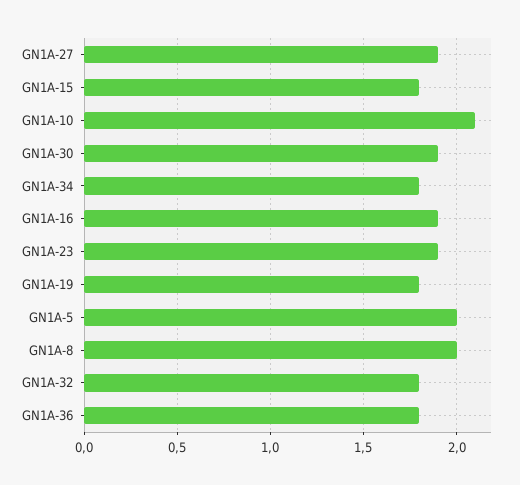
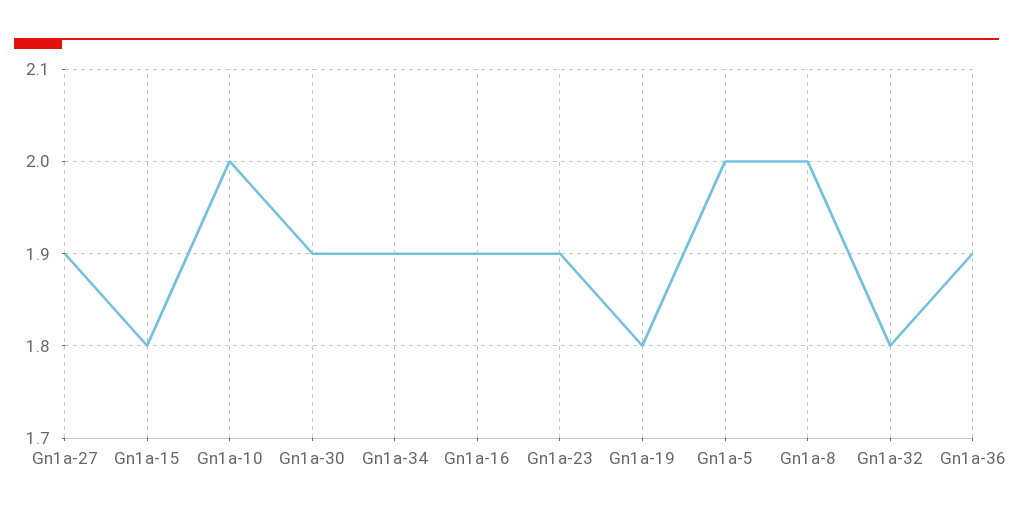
  {
    "GN1A-27": 1.9,
    "GN1A-15": 1.8,
-   "GN1A-10": 2.1,
+   "GN1A-10": 2,
    "GN1A-30": 1.9,
-   "GN1A-34": 1.8,
+   "GN1A-34": 1.9,
    "GN1A-16": 1.9,
    "GN1A-23": 1.9,
    "GN1A-19": 1.8,
    "GN1A-5": 2,
    "GN1A-8": 2,
    "GN1A-32": 1.8,
-   "GN1A-36": 1.8
+   "GN1A-36": 1.9
  }

